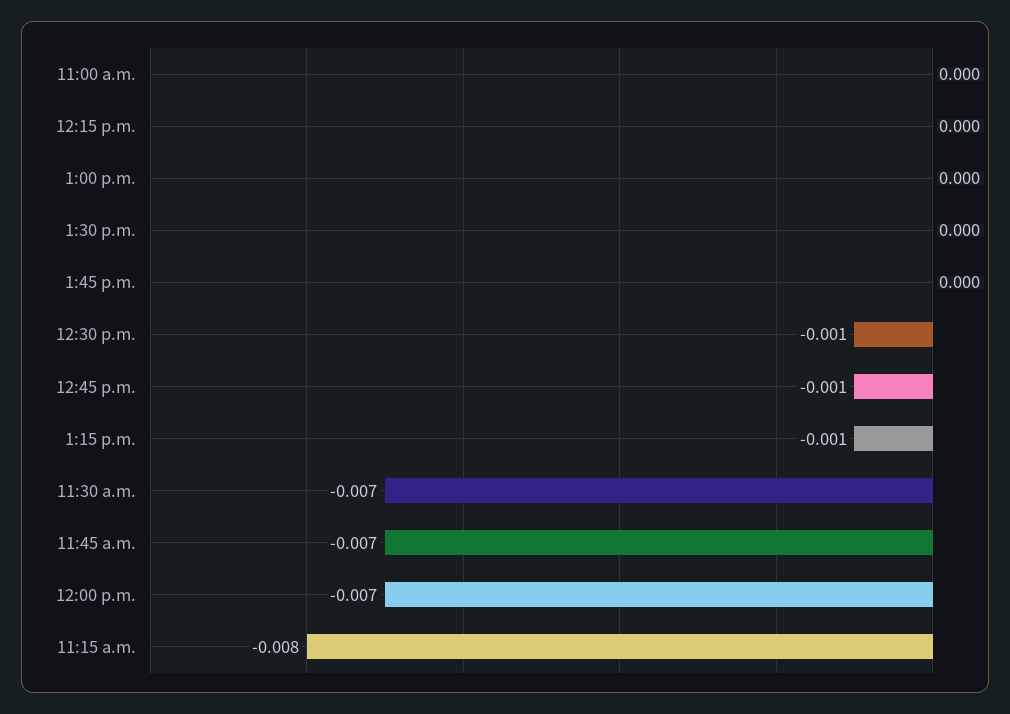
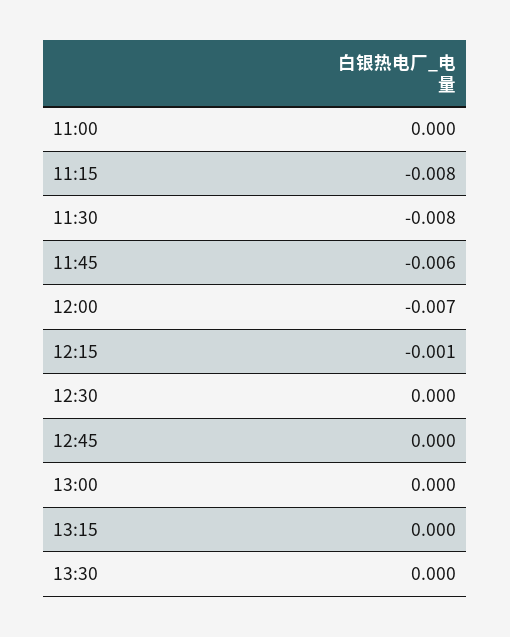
  {
    "11:00 a.m.": 0,
-   "12:15 p.m.": 0,
+   "12:15 p.m.": -0.001,
    "1:00 p.m.": 0,
    "1:30 p.m.": 0,
-   "1:45 p.m.": 0,
-   "12:30 p.m.": -0.001,
+   "12:30 p.m.": 0,
-   "12:45 p.m.": -0.001,
+   "12:45 p.m.": 0,
-   "1:15 p.m.": -0.001,
+   "1:15 p.m.": 0,
-   "11:30 a.m.": -0.007,
+   "11:30 a.m.": -0.008,
-   "11:45 a.m.": -0.007,
+   "11:45 a.m.": -0.006,
    "12:00 p.m.": -0.007,
    "11:15 a.m.": -0.008
  }

